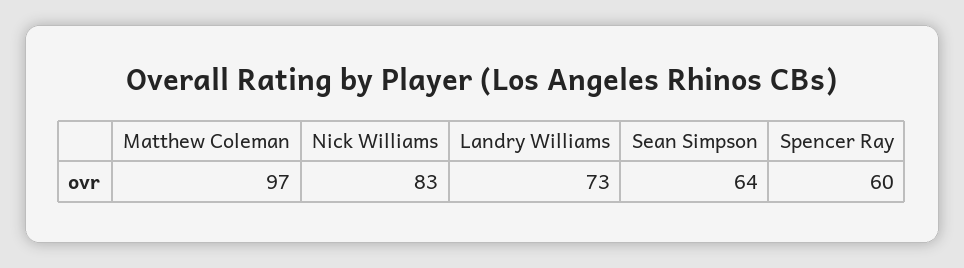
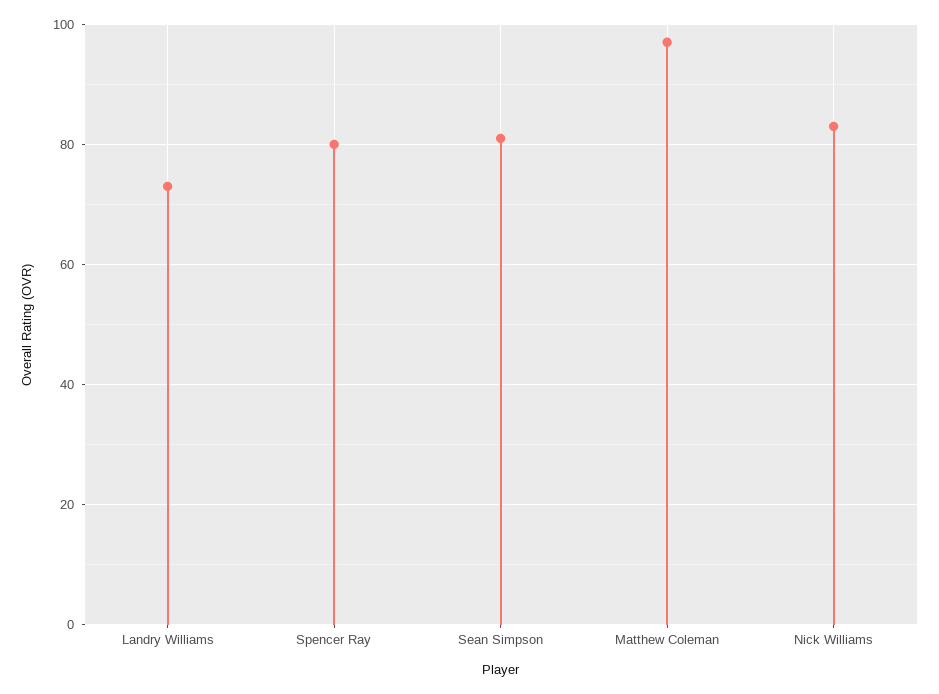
  {
    "Matthew Coleman": 97,
    "Nick Williams": 83,
    "Landry Williams": 73,
-   "Sean Simpson": 64,
+   "Sean Simpson": 80,
-   "Spencer Ray": 60
+   "Spencer Ray": 80
  }

